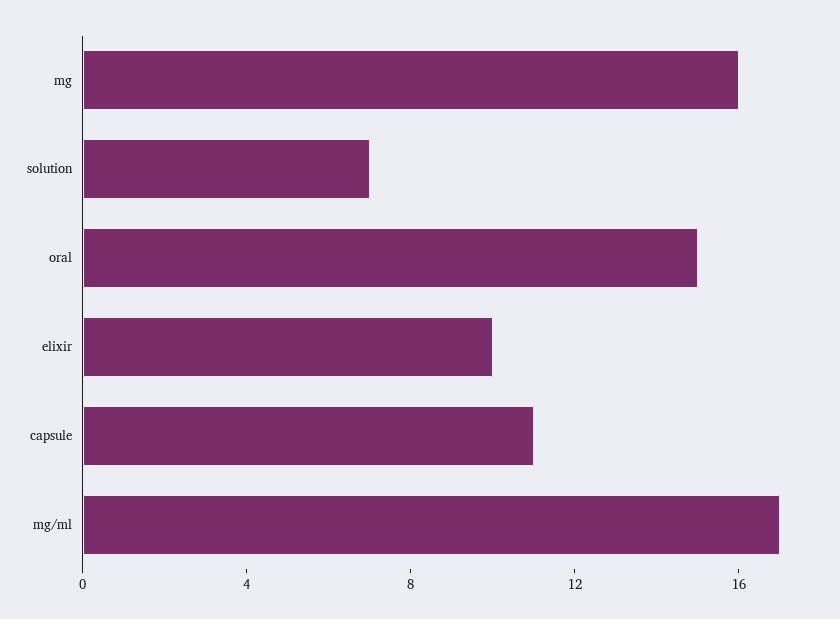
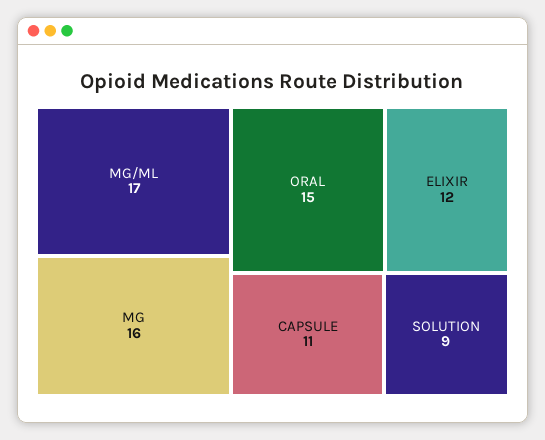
  {
    "mg": 16,
-   "solution": 7,
+   "solution": 9,
    "oral": 15,
-   "elixir": 10,
+   "elixir": 12,
    "capsule": 11,
    "mg/ml": 17
  }

